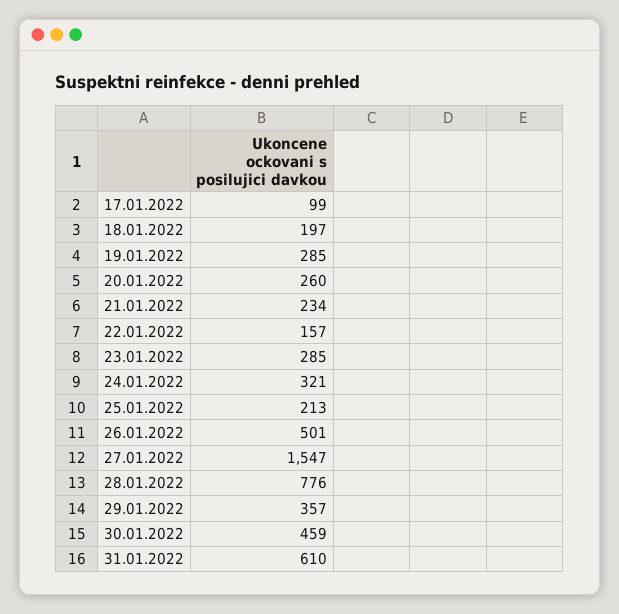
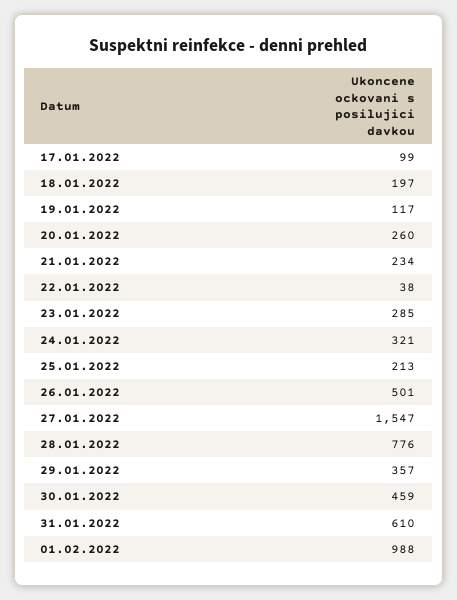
  {
    "17.01.2022": 99,
    "18.01.2022": 197,
-   "19.01.2022": 285,
+   "19.01.2022": 117,
    "20.01.2022": 260,
    "21.01.2022": 234,
-   "22.01.2022": 157,
+   "22.01.2022": 38,
    "23.01.2022": 285,
    "24.01.2022": 321,
    "25.01.2022": 213,
    "26.01.2022": 501,
    "27.01.2022": 1547,
    "28.01.2022": 776,
    "29.01.2022": 357,
    "30.01.2022": 459,
-   "31.01.2022": 610
+   "31.01.2022": 610,
+   "01.02.2022": 988
  }

